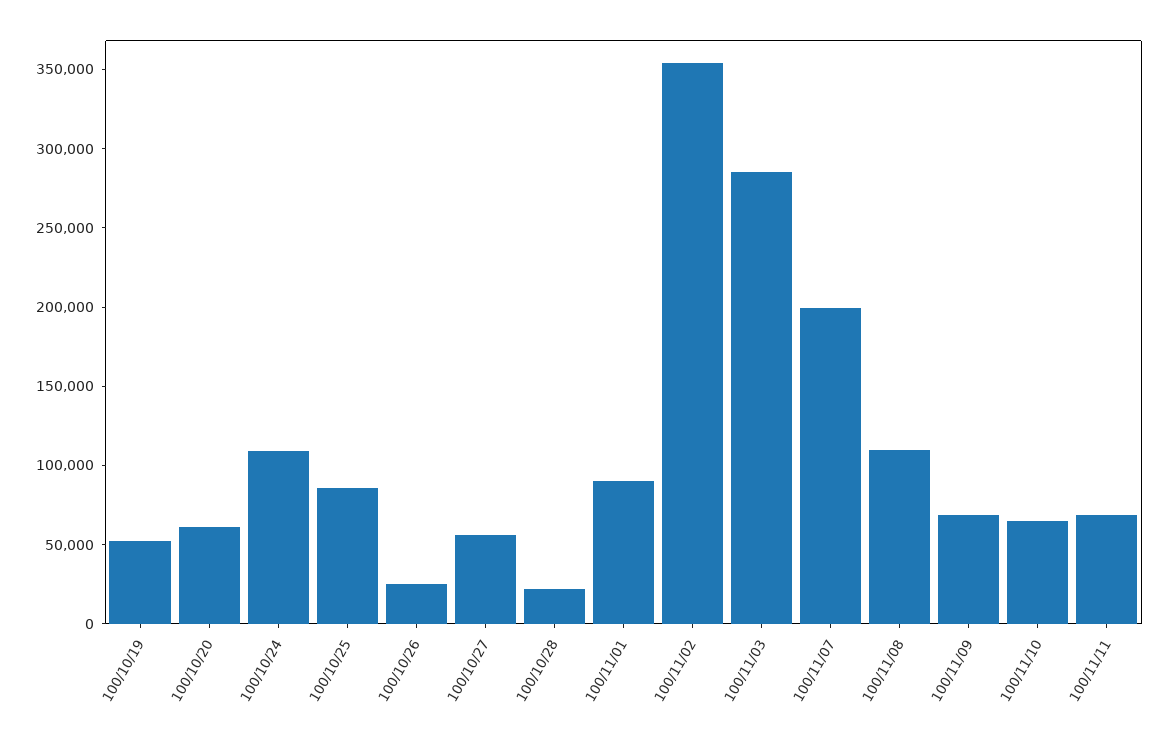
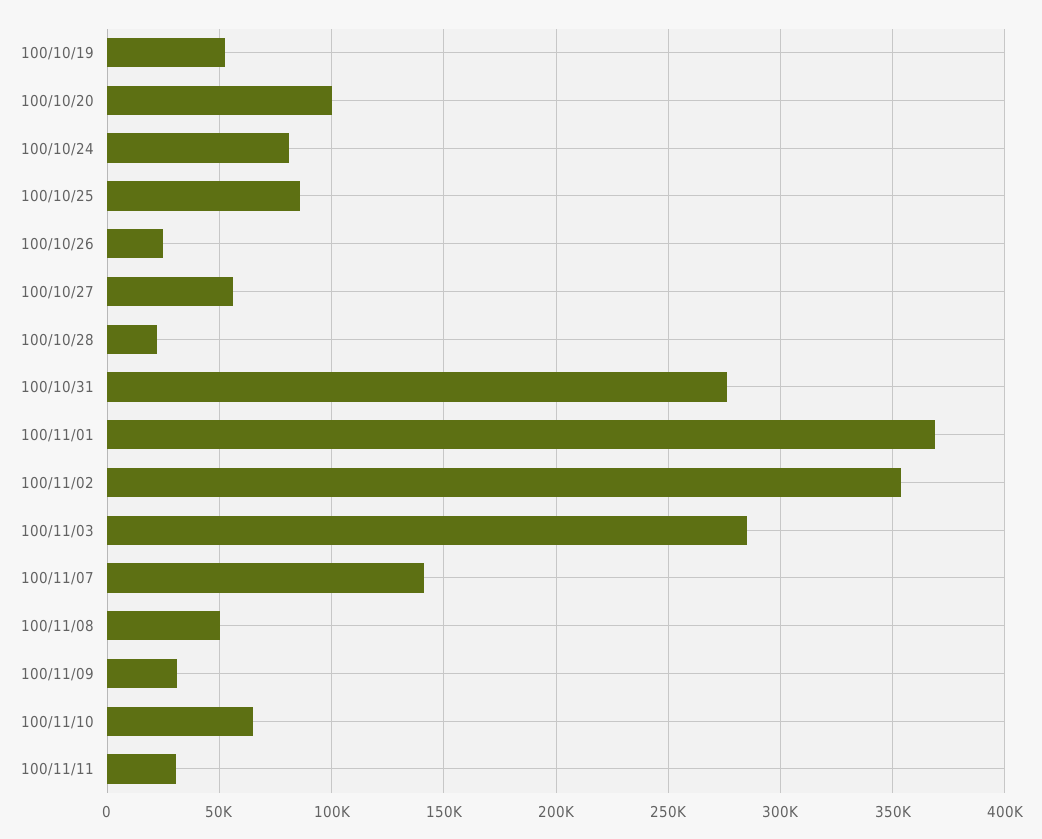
  {
    "100/10/19": 50000,
-   "100/10/20": 60000,
+   "100/10/20": 100000,
-   "100/10/24": 110000,
+   "100/10/24": 80000,
    "100/10/25": 85000,
    "100/10/26": 25000,
    "100/10/27": 55000,
    "100/10/28": 20000,
-   "100/11/01": 90000,
+   "100/11/01": 370000,
    "100/11/02": 355000,
    "100/11/03": 285000,
-   "100/11/07": 200000,
+   "100/11/07": 140000,
-   "100/11/08": 110000,
+   "100/11/08": 50000,
-   "100/11/09": 70000,
+   "100/11/09": 30000,
    "100/11/10": 65000,
-   "100/11/11": 70000
+   "100/11/11": 30000,
+   "100/10/31": 275000
  }

